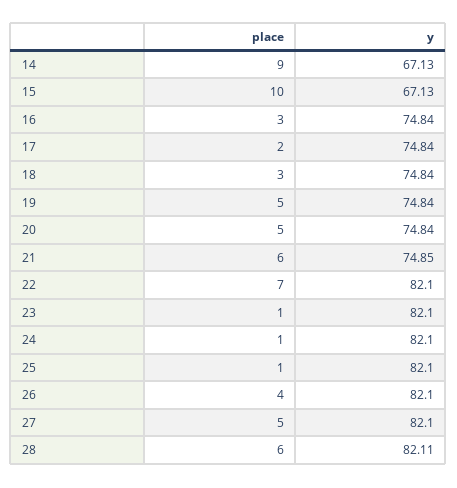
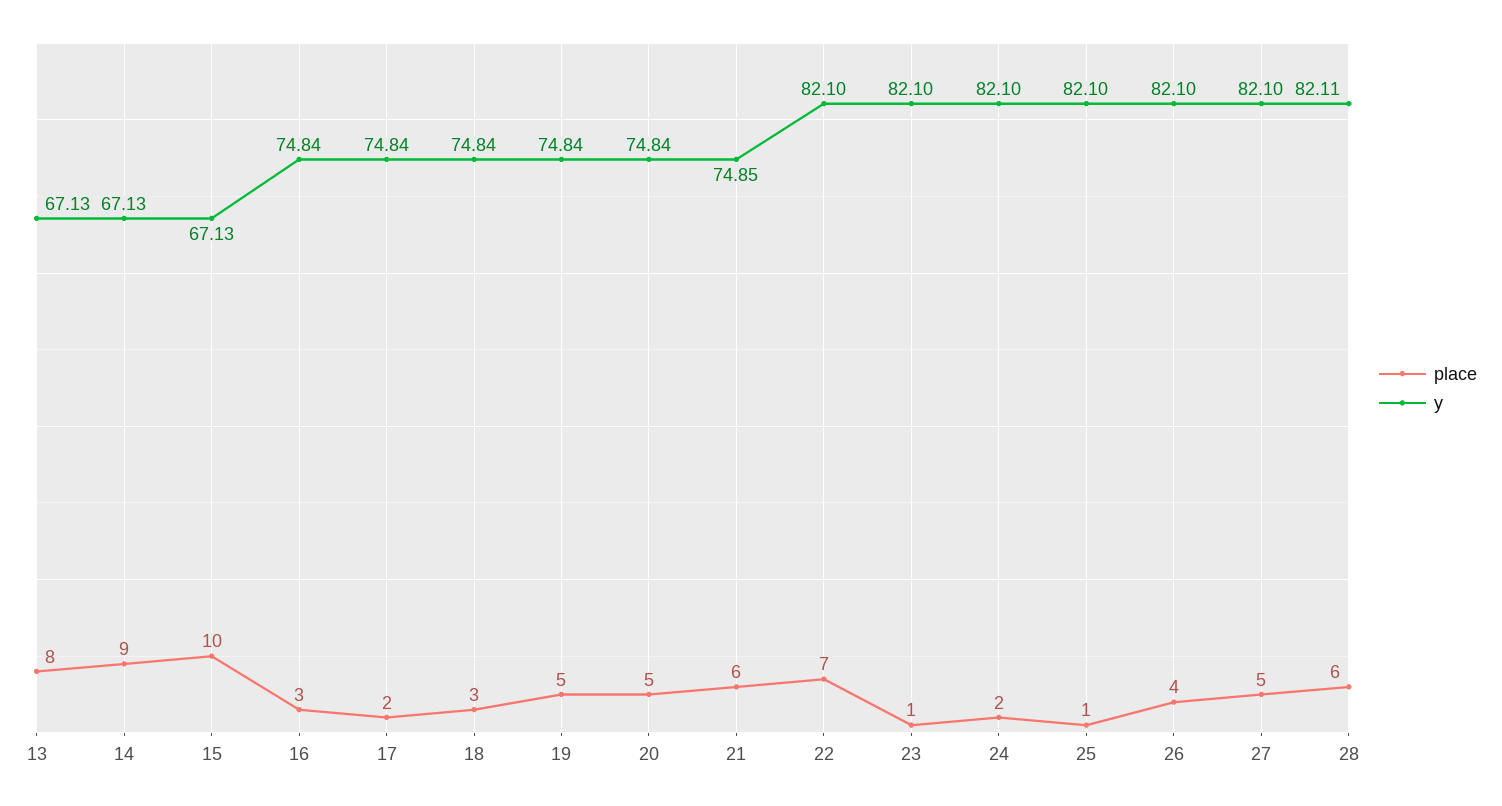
  {
    "place": {
      "14": 9,
      "15": 10,
      "16": 3,
      "17": 2,
      "18": 3,
      "19": 5,
      "20": 5,
      "21": 6,
      "22": 7,
      "23": 1,
-     "24": 1,
+     "24": 2,
      "25": 1,
      "26": 4,
      "27": 5,
-     "28": 6
+     "28": 6,
+     "13": 8
    },
    "y": {
      "14": 67.13,
      "15": 67.13,
      "16": 74.84,
      "17": 74.84,
      "18": 74.84,
      "19": 74.84,
      "20": 74.84,
      "21": 74.85,
      "22": 82.1,
      "23": 82.1,
      "24": 82.1,
      "25": 82.1,
      "26": 82.1,
      "27": 82.1,
-     "28": 82.11
+     "28": 82.11,
+     "13": 67.13
    }
  }

